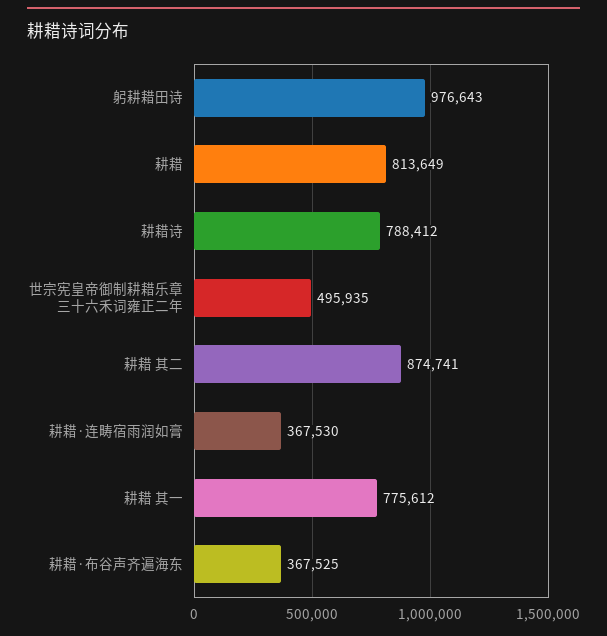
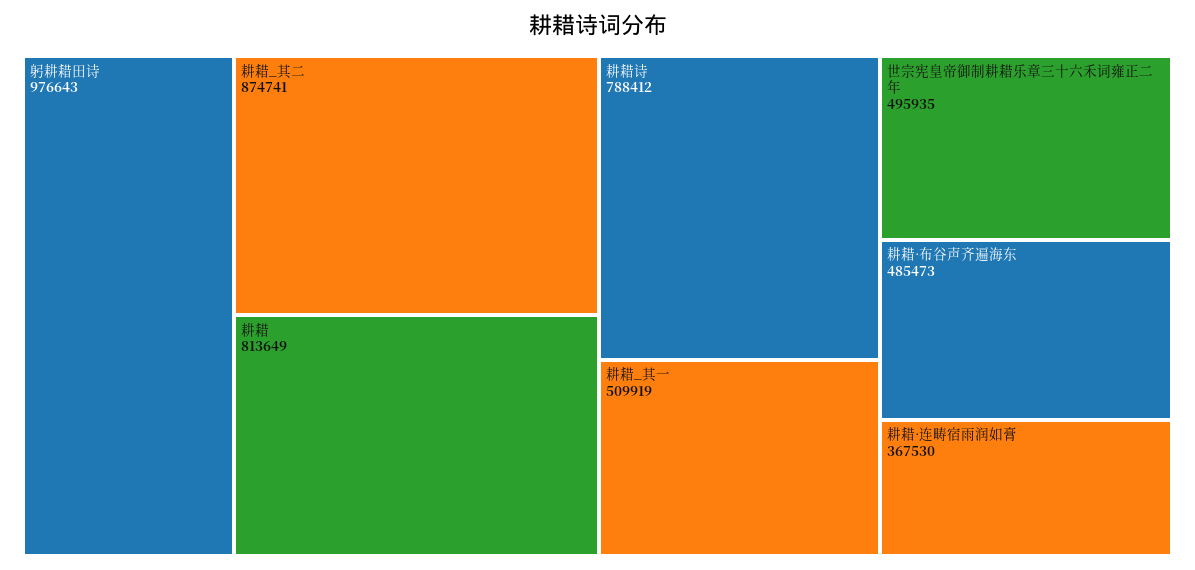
  {
    "躬耕耤田诗": 976643,
    "耕耤": 813649,
    "耕耤诗": 788412,
    "世宗宪皇帝御制耕耤乐章三十六禾词雍正二年": 495935,
    "耕耤 其二": 874741,
    "耕耤·连畴宿雨润如膏": 367530,
-   "耕耤 其一": 775612,
+   "耕耤 其一": 509919,
-   "耕耤·布谷声齐遍海东": 367525
+   "耕耤·布谷声齐遍海东": 485473
  }

